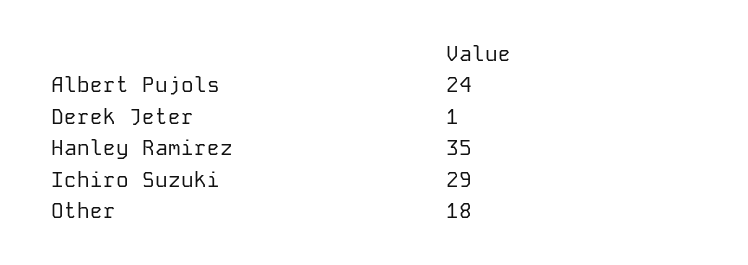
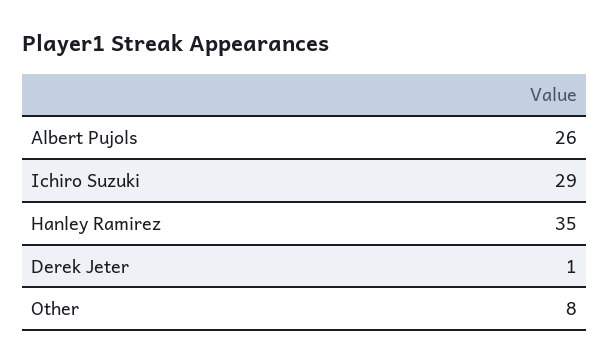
  {
-   "Albert Pujols": 24,
+   "Albert Pujols": 26,
    "Derek Jeter": 1,
    "Hanley Ramirez": 35,
    "Ichiro Suzuki": 29,
-   "Other": 18
+   "Other": 8
  }

